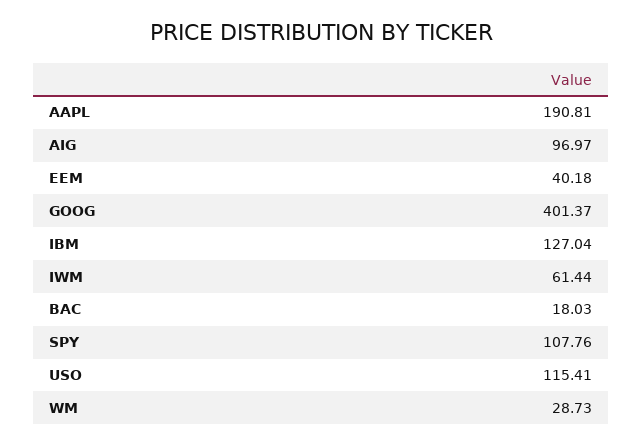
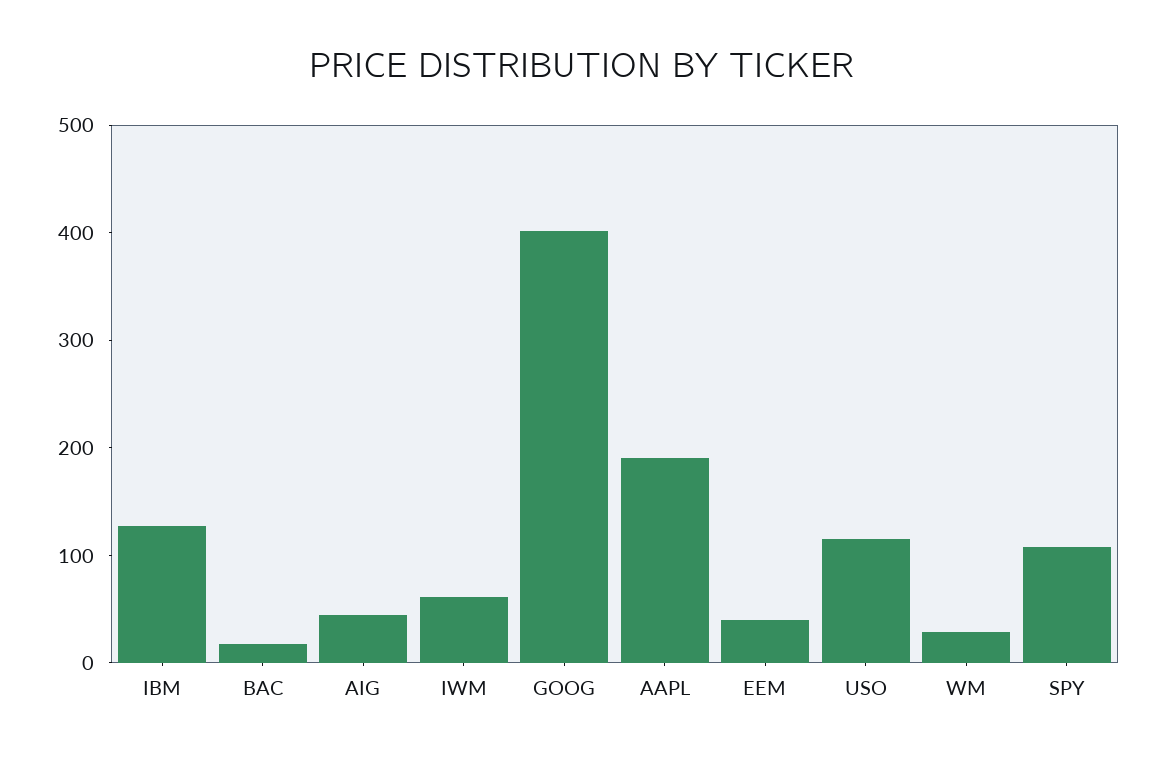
  {
    "AAPL": 190.81,
-   "AIG": 96.97,
+   "AIG": 40,
    "EEM": 40.18,
    "GOOG": 401.37,
    "IBM": 127.04,
    "IWM": 61.44,
    "BAC": 18.03,
    "SPY": 107.76,
    "USO": 115.41,
    "WM": 28.73
  }

